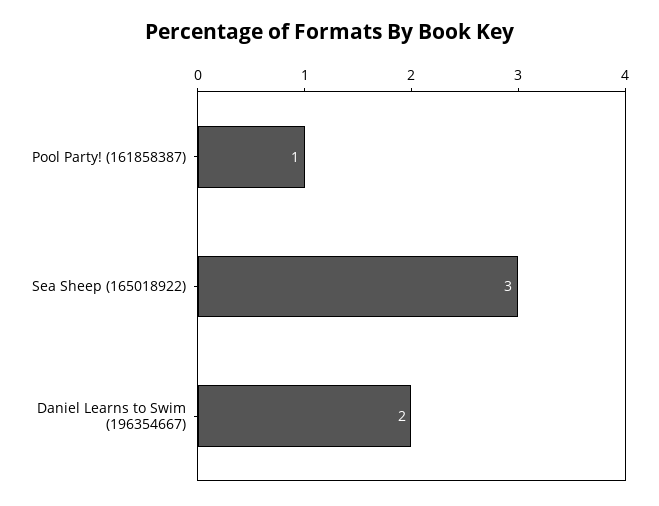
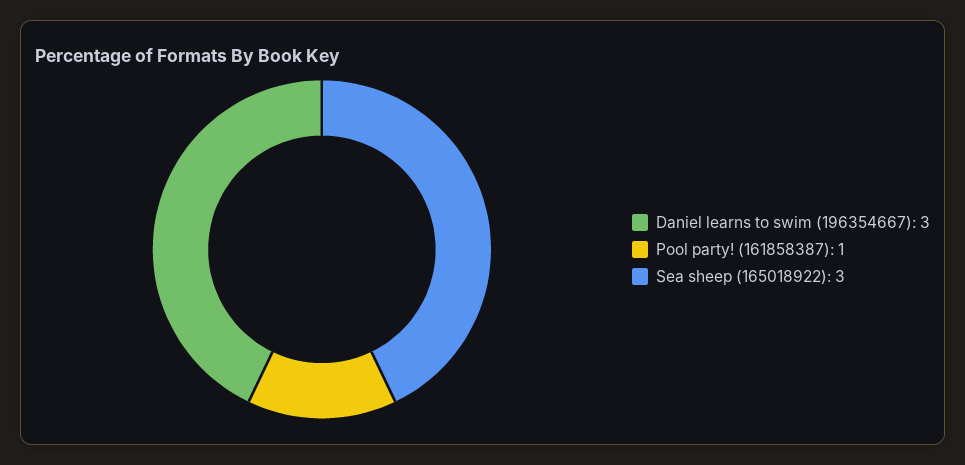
  {
    "Pool Party! (161858387)": 1,
    "Sea Sheep (165018922)": 3,
-   "Daniel Learns to Swim (196354667)": 2
+   "Daniel Learns to Swim (196354667)": 3
  }

